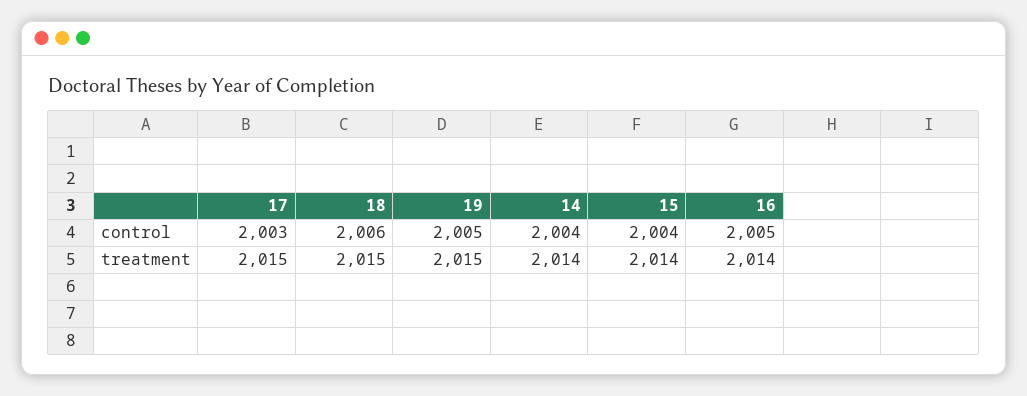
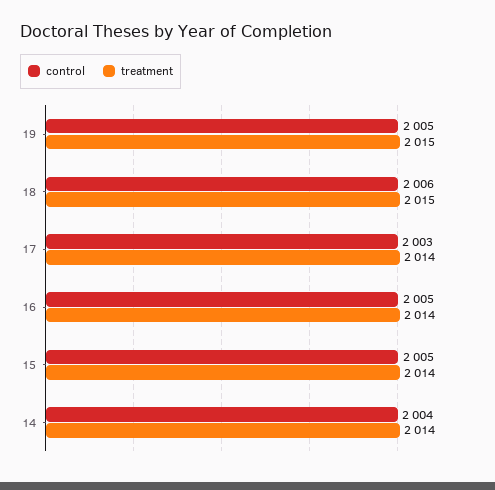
  {
    "control": {
      "17": 2003,
      "18": 2006,
      "19": 2005,
      "14": 2004,
-     "15": 2004,
+     "15": 2005,
      "16": 2005
    },
    "treatment": {
-     "17": 2015,
+     "17": 2014,
      "18": 2015,
      "19": 2015,
      "14": 2014,
      "15": 2014,
      "16": 2014
    }
  }

